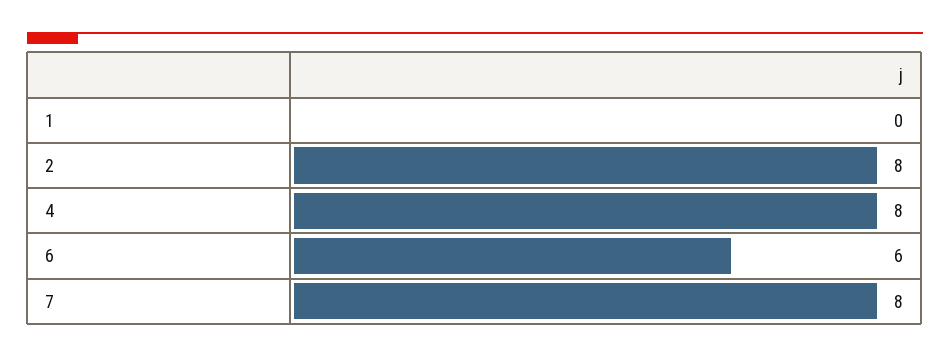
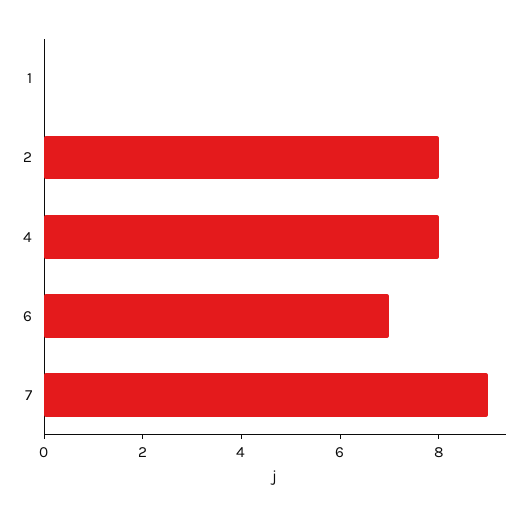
  {
    "1": 0,
    "2": 8,
    "4": 8,
-   "6": 6,
+   "6": 7,
-   "7": 8
+   "7": 9
  }

